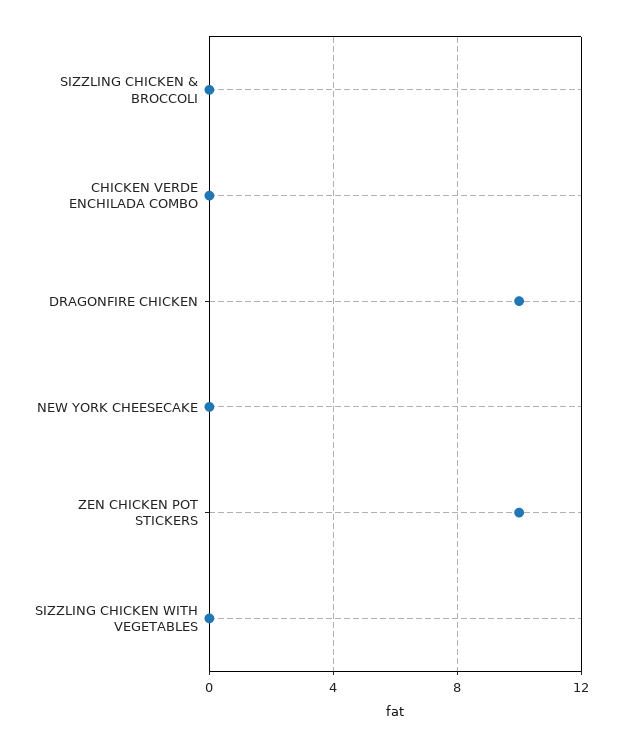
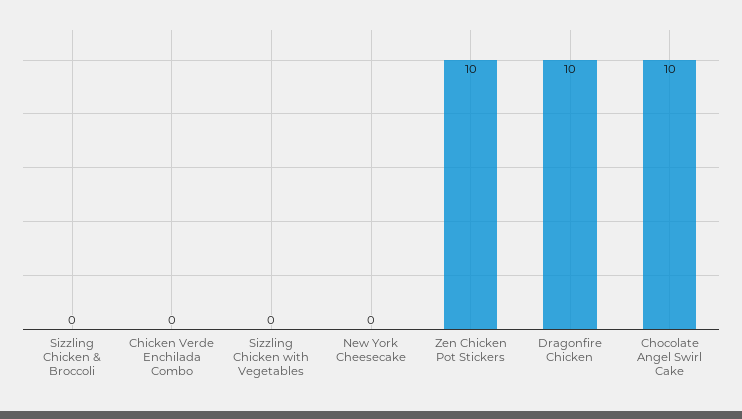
  {
    "SIZZLING CHICKEN & BROCCOLI": 0,
    "CHICKEN VERDE ENCHILADA COMBO": 0,
    "DRAGONFIRE CHICKEN": 10,
    "NEW YORK CHEESECAKE": 0,
    "ZEN CHICKEN POT STICKERS": 10,
-   "SIZZLING CHICKEN WITH VEGETABLES": 0
+   "SIZZLING CHICKEN WITH VEGETABLES": 0,
+   "Chocolate Angel Swirl Cake": 10
  }

